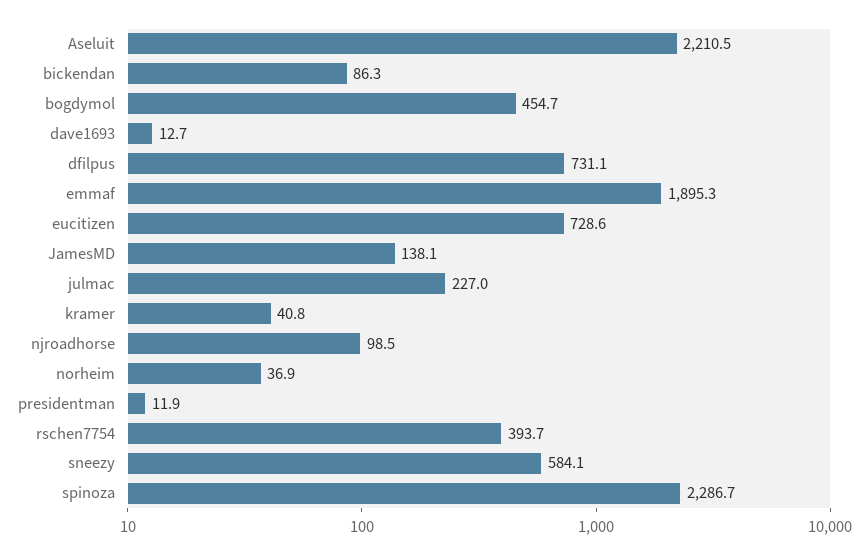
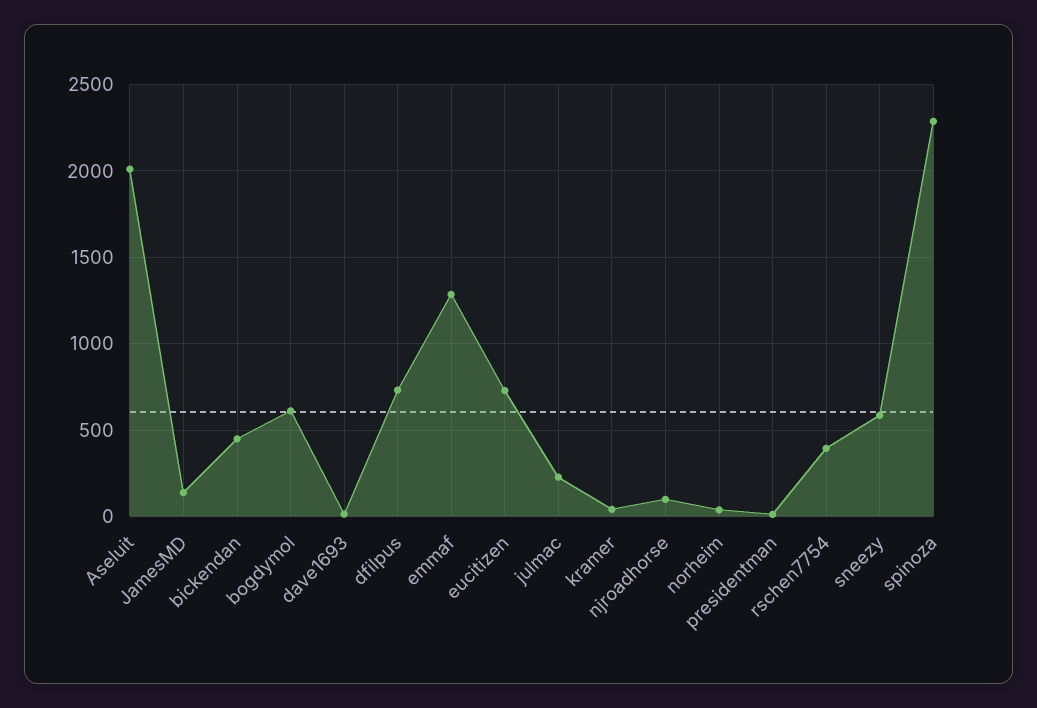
  {
-   "Aseluit": 2210.5,
+   "Aseluit": 2000,
-   "bickendan": 86.3,
+   "bickendan": 450,
-   "bogdymol": 454.7,
+   "bogdymol": 600,
    "dave1693": 12.7,
    "dfilpus": 731.1,
-   "emmaf": 1895.3,
+   "emmaf": 1300,
    "eucitizen": 728.6,
    "JamesMD": 138.1,
    "julmac": 227,
    "kramer": 40.8,
    "njroadhorse": 98.5,
    "norheim": 36.9,
    "presidentman": 11.9,
    "rschen7754": 393.7,
    "sneezy": 584.1,
    "spinoza": 2286.7
  }

